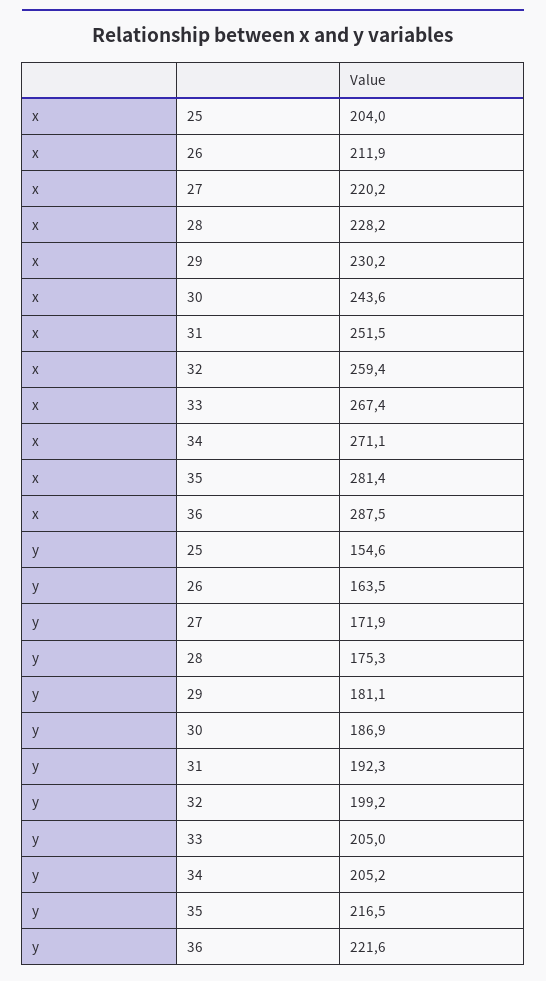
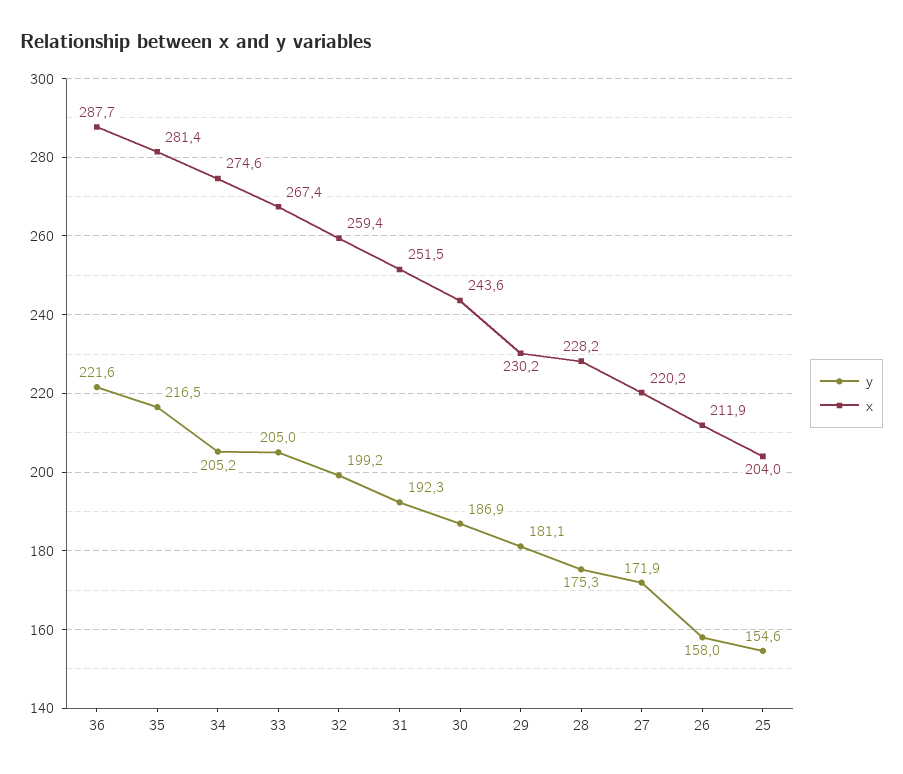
  {
    "x": {
      "25": 204,
      "26": 211.9,
      "27": 220.2,
      "28": 228.2,
      "29": 230.2,
      "30": 243.6,
      "31": 251.5,
      "32": 259.4,
      "33": 267.4,
-     "34": 271.1,
+     "34": 274.6,
      "35": 281.4,
-     "36": 287.5
+     "36": 287.7
    },
    "y": {
      "25": 154.6,
-     "26": 163.5,
+     "26": 158,
      "27": 171.9,
      "28": 175.3,
      "29": 181.1,
      "30": 186.9,
      "31": 192.3,
      "32": 199.2,
      "33": 205,
      "34": 205.2,
      "35": 216.5,
      "36": 221.6
    }
  }

